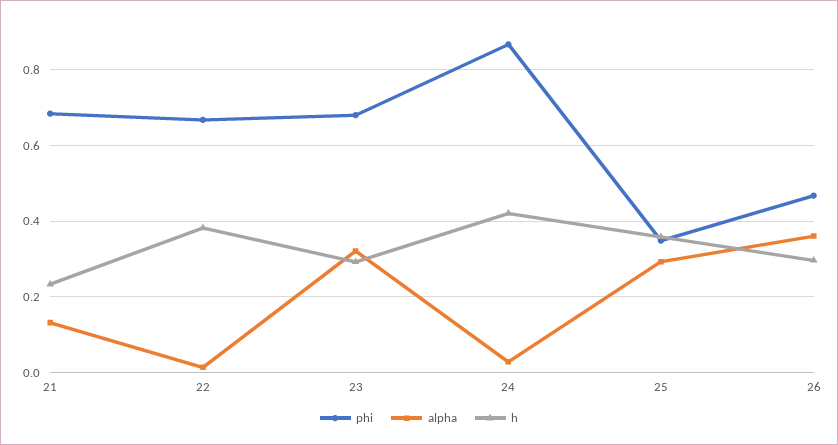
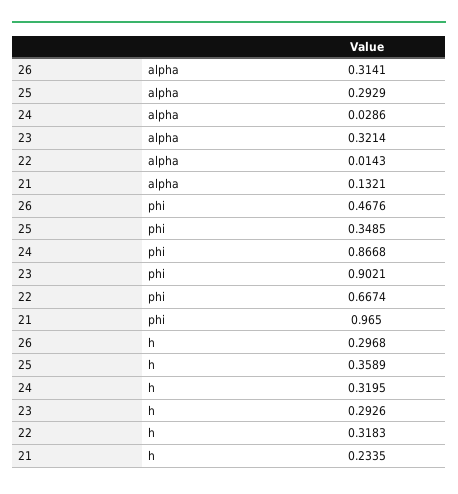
  {
    "phi": {
-     "21": 0.68,
+     "21": 0.965,
      "22": 0.6674,
-     "23": 0.68,
+     "23": 0.9021,
      "24": 0.8668,
      "25": 0.3485,
      "26": 0.4676
    },
    "alpha": {
      "21": 0.1321,
      "22": 0.0143,
      "23": 0.3214,
      "24": 0.0286,
      "25": 0.2929,
-     "26": 0.36
+     "26": 0.3141
    },
    "h": {
      "21": 0.2335,
-     "22": 0.38,
+     "22": 0.3183,
      "23": 0.2926,
-     "24": 0.42,
+     "24": 0.3195,
      "25": 0.3589,
      "26": 0.2968
    }
  }

